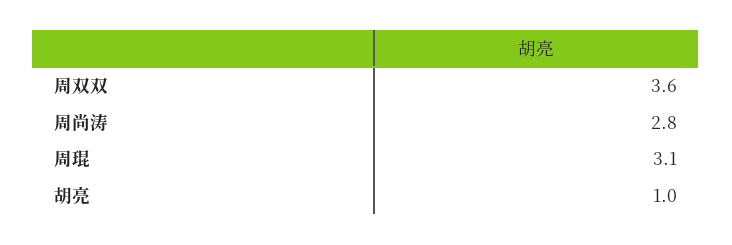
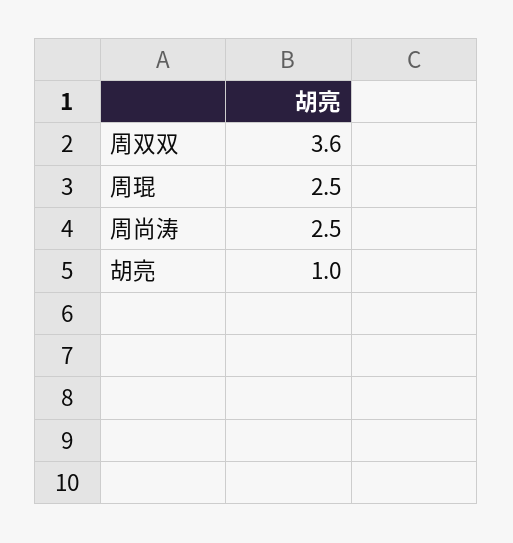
  {
    "周双双": 3.6,
-   "周尚涛": 2.8,
+   "周尚涛": 2.5,
-   "周琨": 3.1,
+   "周琨": 2.5,
    "胡亮": 1
  }

